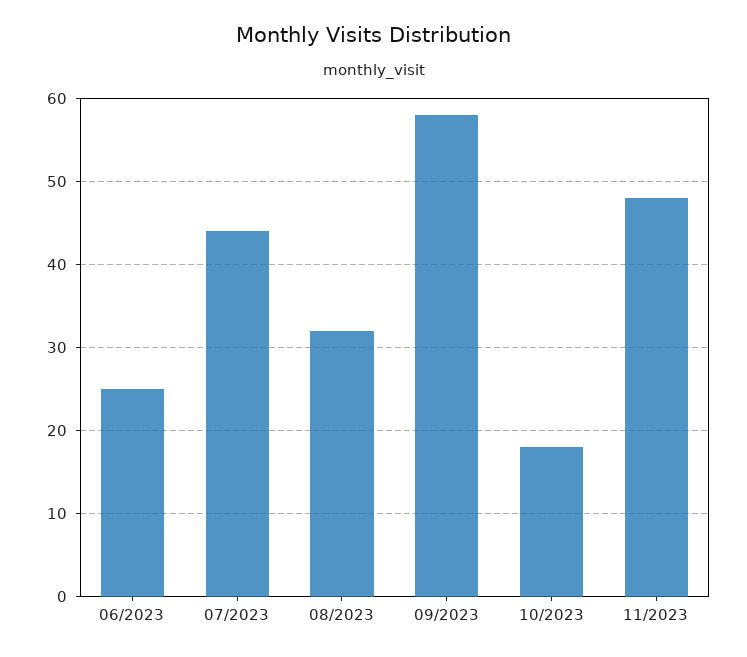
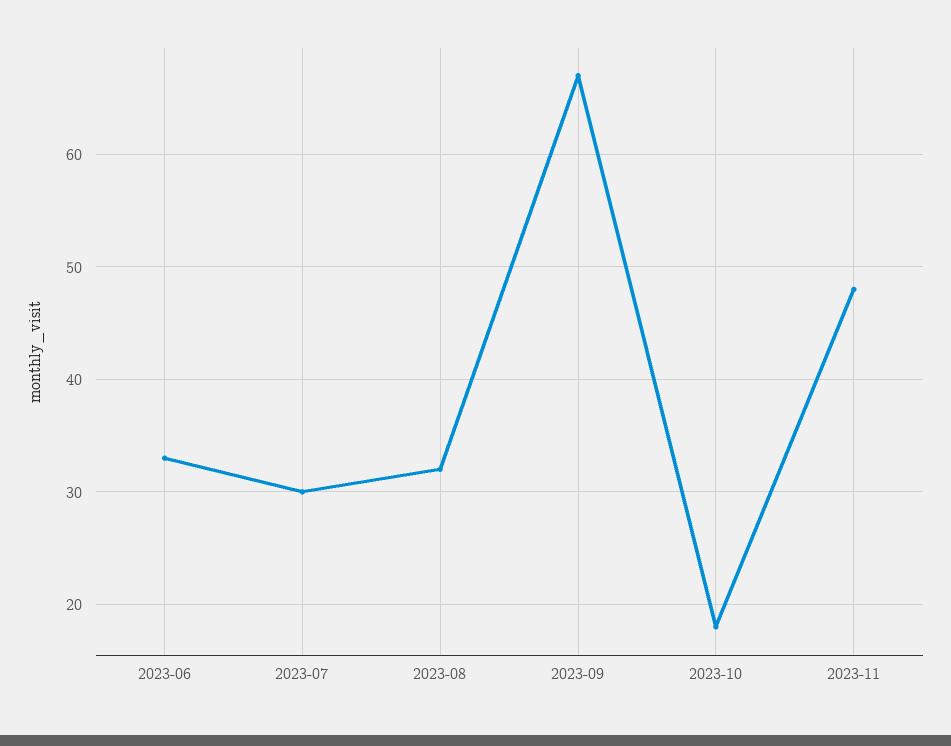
  {
-   "06/2023": 25,
+   "06/2023": 33,
-   "07/2023": 44,
+   "07/2023": 30,
    "08/2023": 32,
-   "09/2023": 58,
+   "09/2023": 67,
    "10/2023": 18,
    "11/2023": 48
  }

